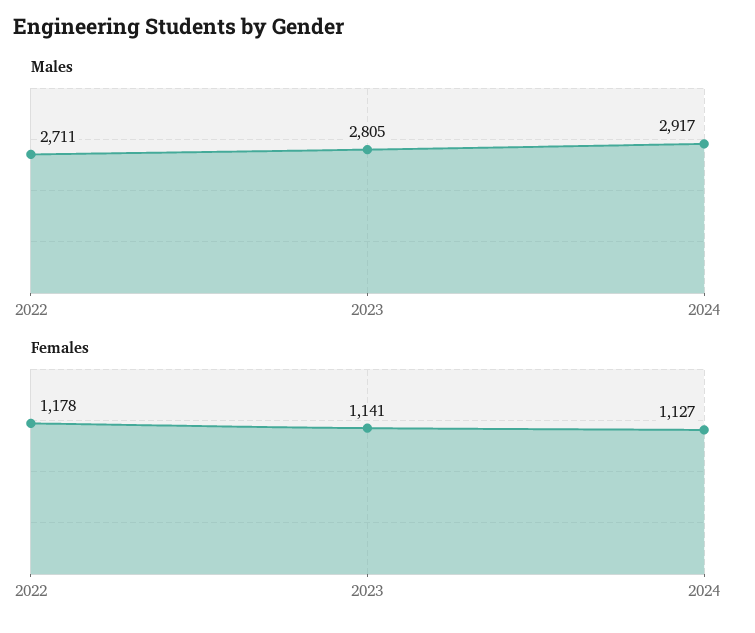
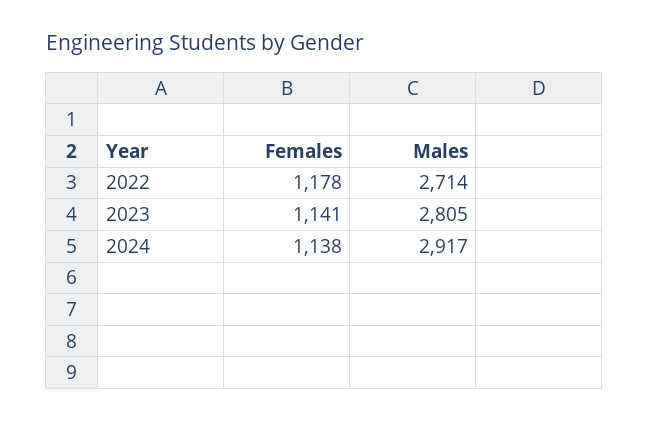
  {
    "Males": {
-     "2022": 2711,
+     "2022": 2714,
      "2023": 2805,
      "2024": 2917
    },
    "Females": {
      "2022": 1178,
      "2023": 1141,
-     "2024": 1127
+     "2024": 1138
    }
  }

